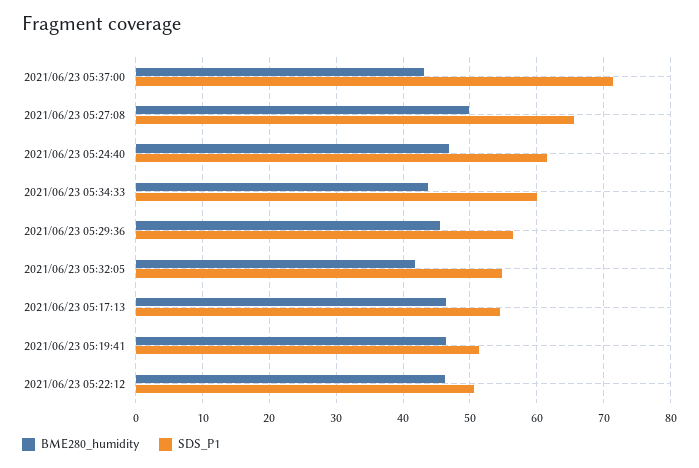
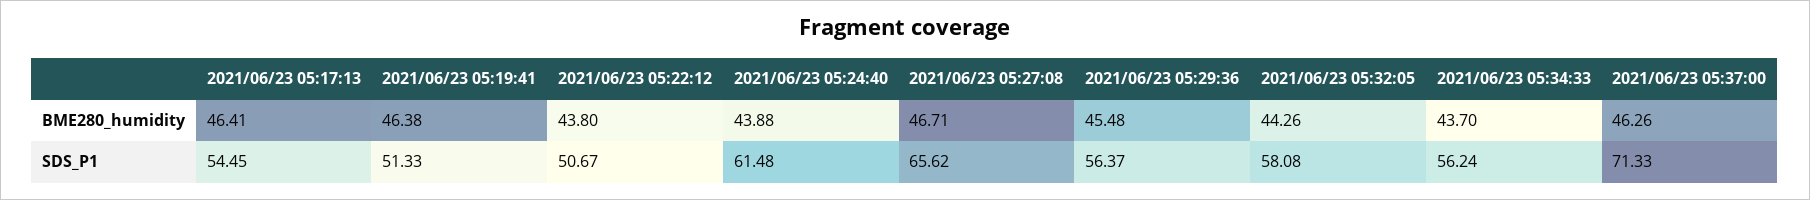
  {
    "BME280_humidity": {
-     "2021/06/23 05:37:00": 43,
+     "2021/06/23 05:37:00": 46.26,
-     "2021/06/23 05:27:08": 50,
+     "2021/06/23 05:27:08": 46.71,
-     "2021/06/23 05:24:40": 47,
+     "2021/06/23 05:24:40": 43.88,
      "2021/06/23 05:34:33": 43.7,
      "2021/06/23 05:29:36": 45.48,
-     "2021/06/23 05:32:05": 42,
+     "2021/06/23 05:32:05": 44.26,
      "2021/06/23 05:17:13": 46.41,
      "2021/06/23 05:19:41": 46.38,
-     "2021/06/23 05:22:12": 46
+     "2021/06/23 05:22:12": 43.8
    },
    "SDS_P1": {
      "2021/06/23 05:37:00": 71.33,
      "2021/06/23 05:27:08": 65.62,
      "2021/06/23 05:24:40": 61.48,
-     "2021/06/23 05:34:33": 60,
+     "2021/06/23 05:34:33": 56.24,
      "2021/06/23 05:29:36": 56.37,
-     "2021/06/23 05:32:05": 55,
+     "2021/06/23 05:32:05": 58.08,
      "2021/06/23 05:17:13": 54.45,
      "2021/06/23 05:19:41": 51.33,
      "2021/06/23 05:22:12": 50.67
    }
  }

